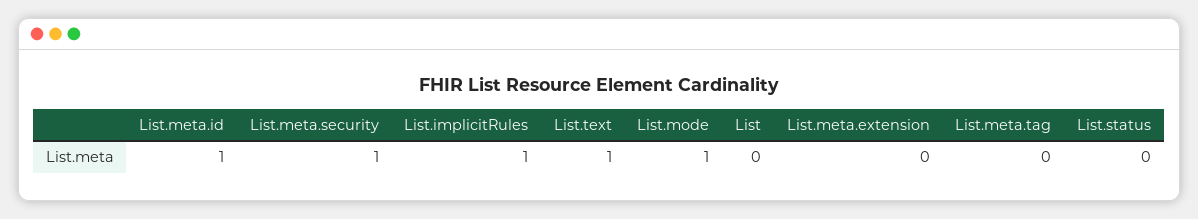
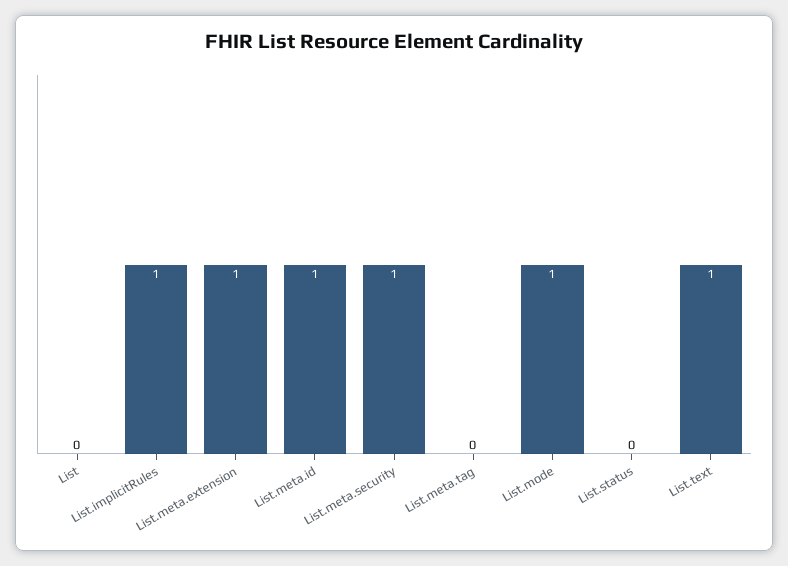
  {
    "List.meta.id": 1,
    "List.meta.security": 1,
    "List.implicitRules": 1,
    "List.text": 1,
    "List.mode": 1,
    "List": 0,
-   "List.meta.extension": 0,
+   "List.meta.extension": 1,
    "List.meta.tag": 0,
    "List.status": 0
  }

